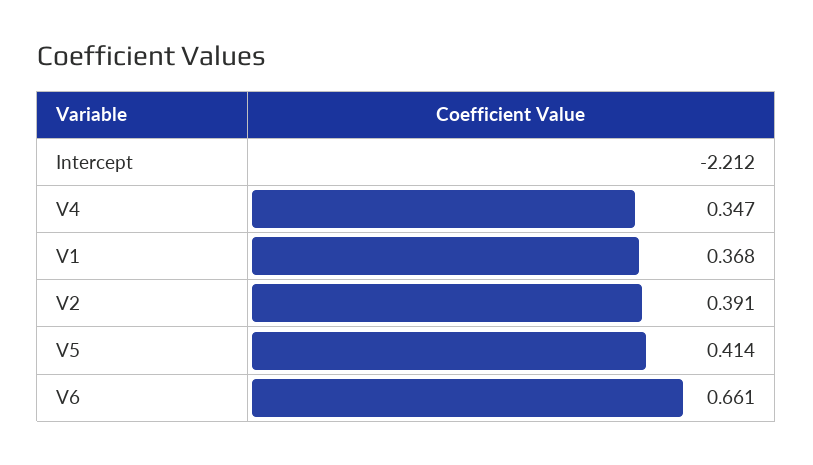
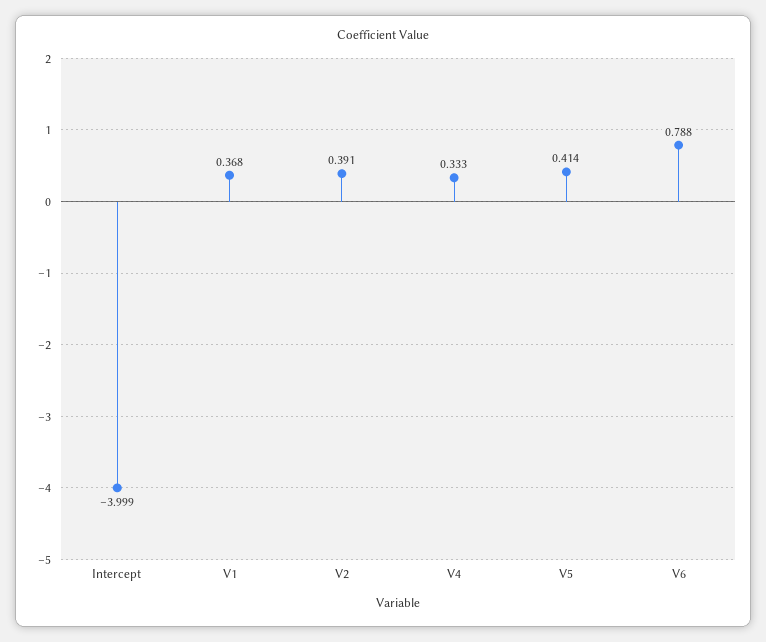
  {
-   "Intercept": -2.212,
+   "Intercept": -3.999,
-   "V4": 0.347,
+   "V4": 0.333,
    "V1": 0.368,
    "V2": 0.391,
    "V5": 0.414,
-   "V6": 0.661
+   "V6": 0.788
  }

